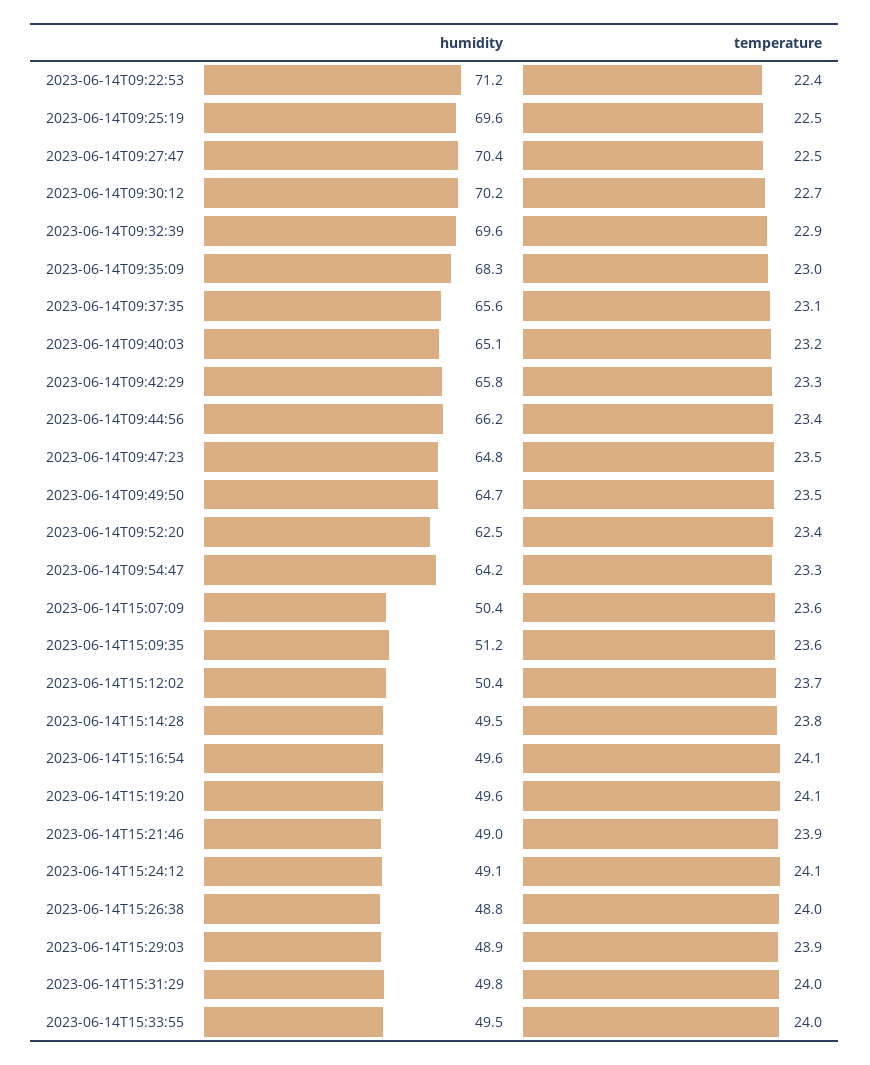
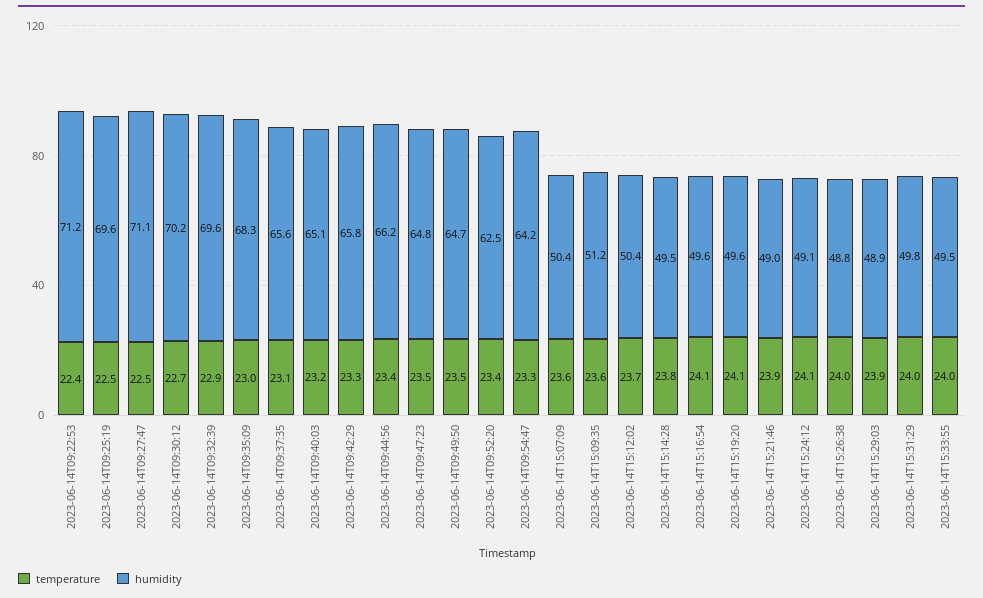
  {
    "humidity": {
      "2023-06-14T09:22:53": 71.2,
      "2023-06-14T09:25:19": 69.6,
-     "2023-06-14T09:27:47": 70.4,
+     "2023-06-14T09:27:47": 71.1,
      "2023-06-14T09:30:12": 70.2,
      "2023-06-14T09:32:39": 69.6,
      "2023-06-14T09:35:09": 68.3,
      "2023-06-14T09:37:35": 65.6,
      "2023-06-14T09:40:03": 65.1,
      "2023-06-14T09:42:29": 65.8,
      "2023-06-14T09:44:56": 66.2,
      "2023-06-14T09:47:23": 64.8,
      "2023-06-14T09:49:50": 64.7,
      "2023-06-14T09:52:20": 62.5,
      "2023-06-14T09:54:47": 64.2,
      "2023-06-14T15:07:09": 50.4,
      "2023-06-14T15:09:35": 51.2,
      "2023-06-14T15:12:02": 50.4,
      "2023-06-14T15:14:28": 49.5,
      "2023-06-14T15:16:54": 49.6,
      "2023-06-14T15:19:20": 49.6,
      "2023-06-14T15:21:46": 49,
      "2023-06-14T15:24:12": 49.1,
      "2023-06-14T15:26:38": 48.8,
      "2023-06-14T15:29:03": 48.9,
      "2023-06-14T15:31:29": 49.8,
      "2023-06-14T15:33:55": 49.5
    },
    "temperature": {
      "2023-06-14T09:22:53": 22.4,
      "2023-06-14T09:25:19": 22.5,
      "2023-06-14T09:27:47": 22.5,
      "2023-06-14T09:30:12": 22.7,
      "2023-06-14T09:32:39": 22.9,
      "2023-06-14T09:35:09": 23,
      "2023-06-14T09:37:35": 23.1,
      "2023-06-14T09:40:03": 23.2,
      "2023-06-14T09:42:29": 23.3,
      "2023-06-14T09:44:56": 23.4,
      "2023-06-14T09:47:23": 23.5,
      "2023-06-14T09:49:50": 23.5,
      "2023-06-14T09:52:20": 23.4,
      "2023-06-14T09:54:47": 23.3,
      "2023-06-14T15:07:09": 23.6,
      "2023-06-14T15:09:35": 23.6,
      "2023-06-14T15:12:02": 23.7,
      "2023-06-14T15:14:28": 23.8,
      "2023-06-14T15:16:54": 24.1,
      "2023-06-14T15:19:20": 24.1,
      "2023-06-14T15:21:46": 23.9,
      "2023-06-14T15:24:12": 24.1,
      "2023-06-14T15:26:38": 24,
      "2023-06-14T15:29:03": 23.9,
      "2023-06-14T15:31:29": 24,
      "2023-06-14T15:33:55": 24
    }
  }

